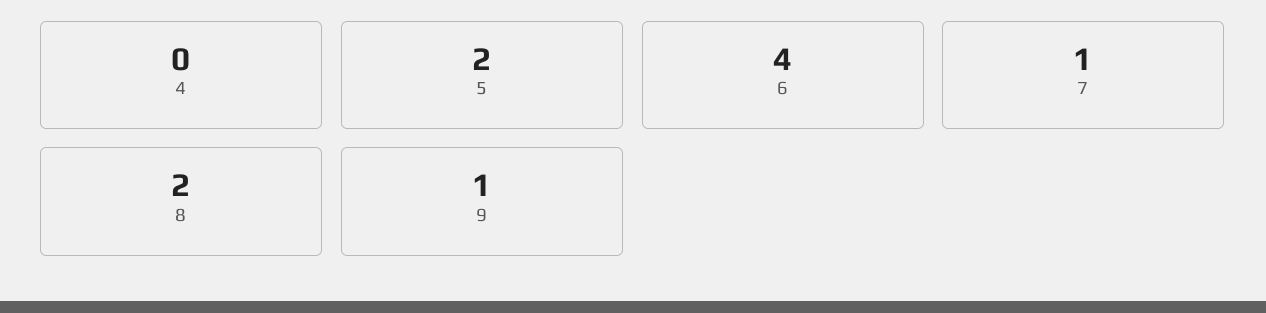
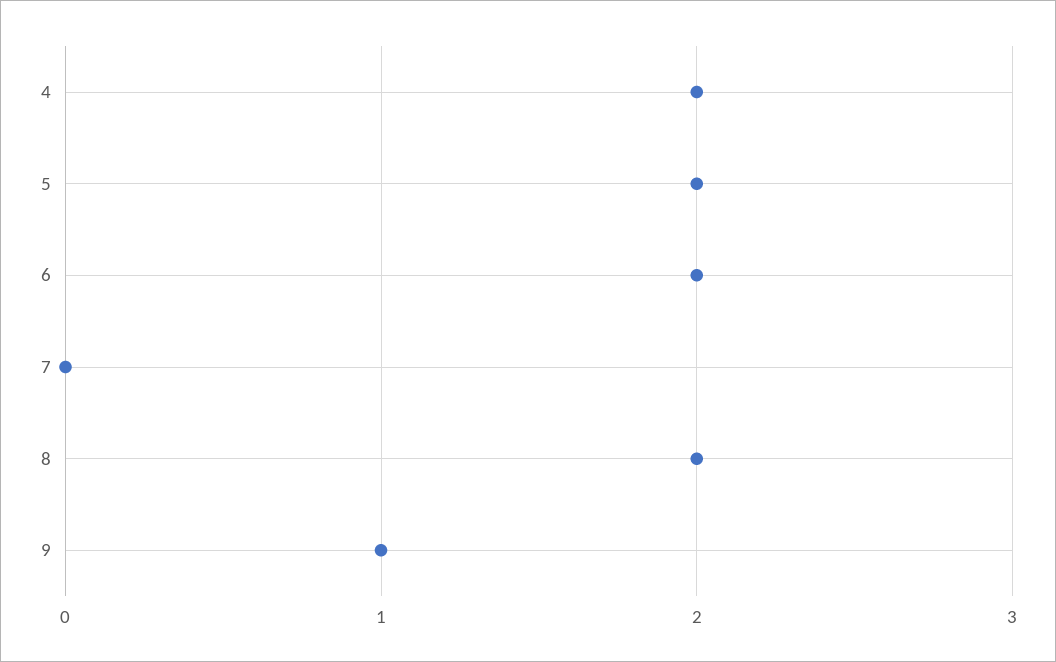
  {
-   "4": 0,
+   "4": 2,
    "5": 2,
-   "6": 4,
+   "6": 2,
-   "7": 1,
+   "7": 0,
    "8": 2,
    "9": 1
  }

